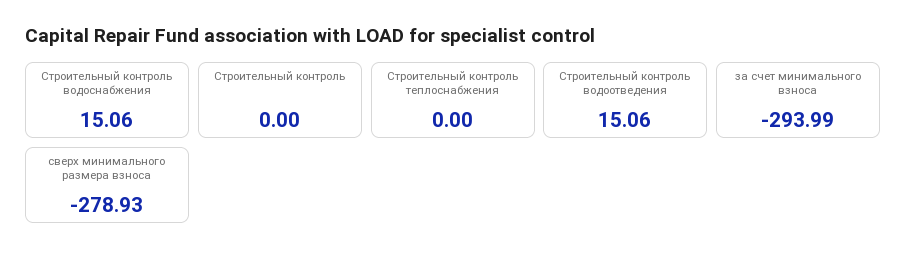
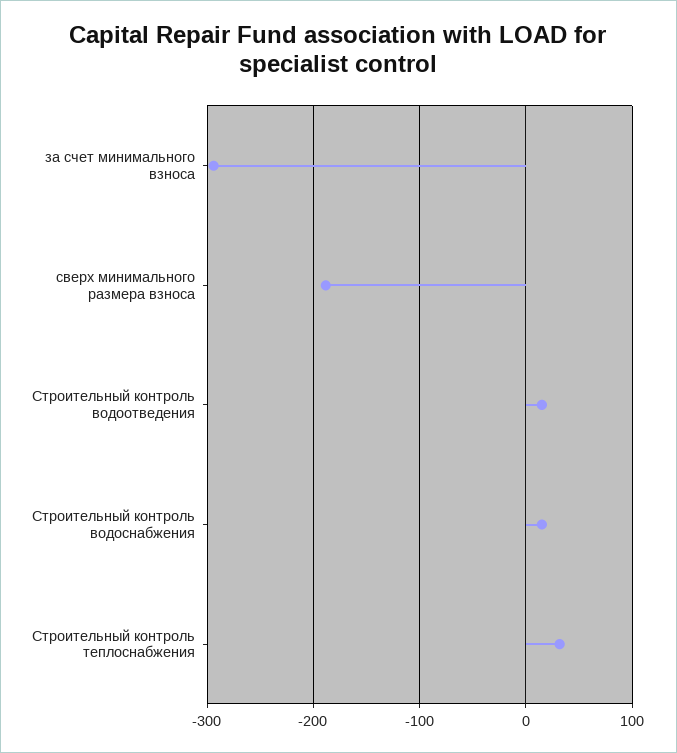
  {
    "Строительный контроль водоснабжения": 15.06,
-   "Строительный контроль": 0,
-   "Строительный контроль теплоснабжения": 0,
+   "Строительный контроль теплоснабжения": 30,
    "Строительный контроль водоотведения": 15.06,
    "за счет минимального взноса": -293.99,
-   "сверх минимального размера взноса": -278.93
+   "сверх минимального размера взноса": -190
  }

